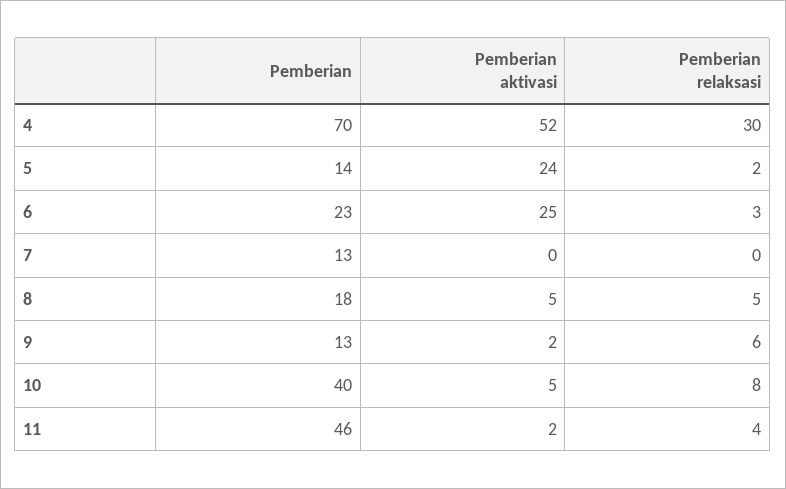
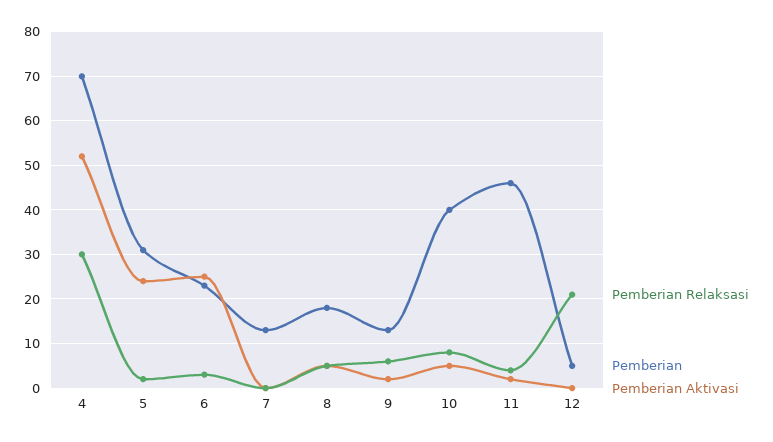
  {
    "Pemberian": {
      "4": 70,
-     "5": 14,
+     "5": 30,
      "6": 23,
      "7": 13,
      "8": 18,
      "9": 13,
      "10": 40,
-     "11": 46
+     "11": 46,
+     "12": 5
    },
    "Pemberian aktivasi": {
      "4": 52,
      "5": 24,
      "6": 25,
      "7": 0,
      "8": 5,
      "9": 2,
      "10": 5,
-     "11": 2
+     "11": 2,
+     "12": 0
    },
    "Pemberian relaksasi": {
      "4": 30,
      "5": 2,
      "6": 3,
      "7": 0,
      "8": 5,
      "9": 6,
      "10": 8,
-     "11": 4
+     "11": 4,
+     "12": 20
    }
  }

